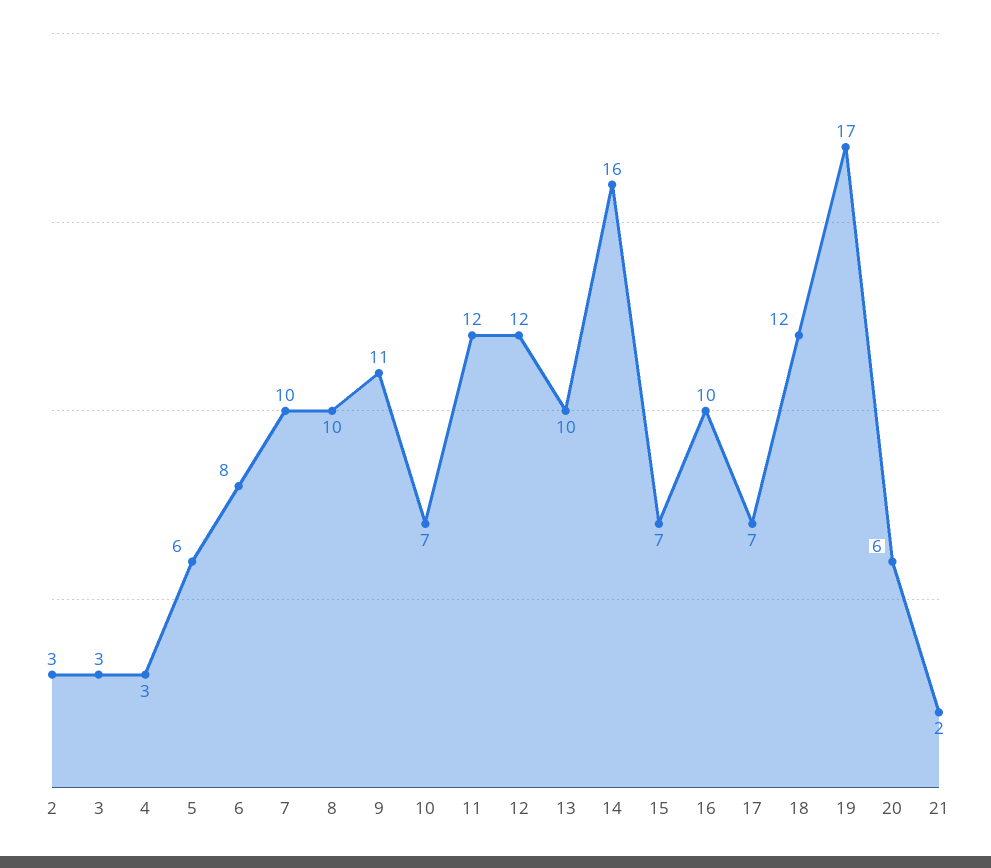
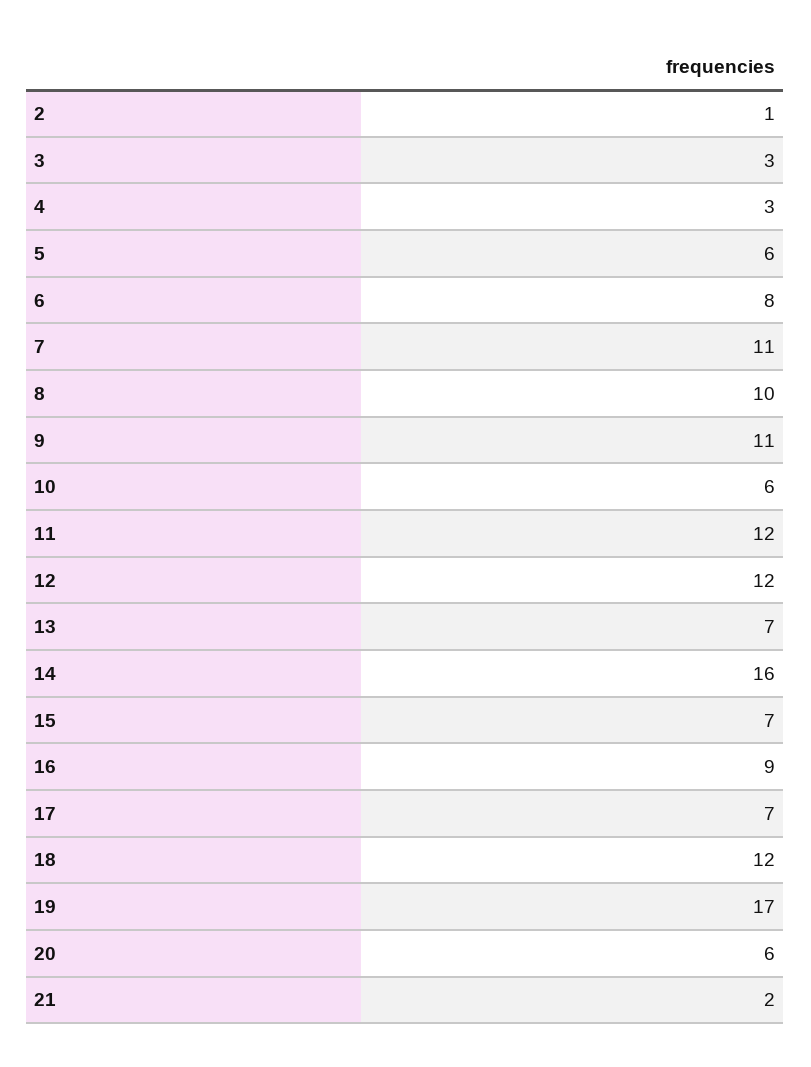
  {
-   "2": 3,
+   "2": 1,
    "3": 3,
    "4": 3,
    "5": 6,
    "6": 8,
-   "7": 10,
+   "7": 11,
    "8": 10,
    "9": 11,
-   "10": 7,
+   "10": 6,
    "11": 12,
    "12": 12,
-   "13": 10,
+   "13": 7,
    "14": 16,
    "15": 7,
-   "16": 10,
+   "16": 9,
    "17": 7,
    "18": 12,
    "19": 17,
    "20": 6,
    "21": 2
  }

